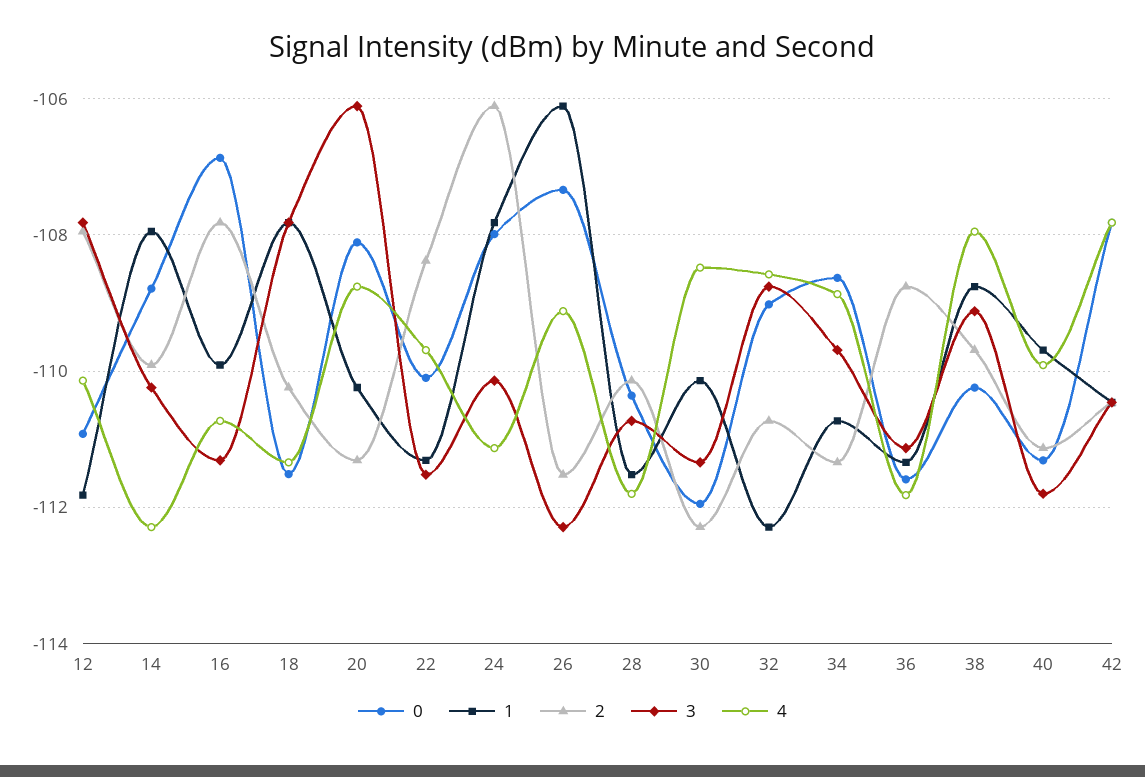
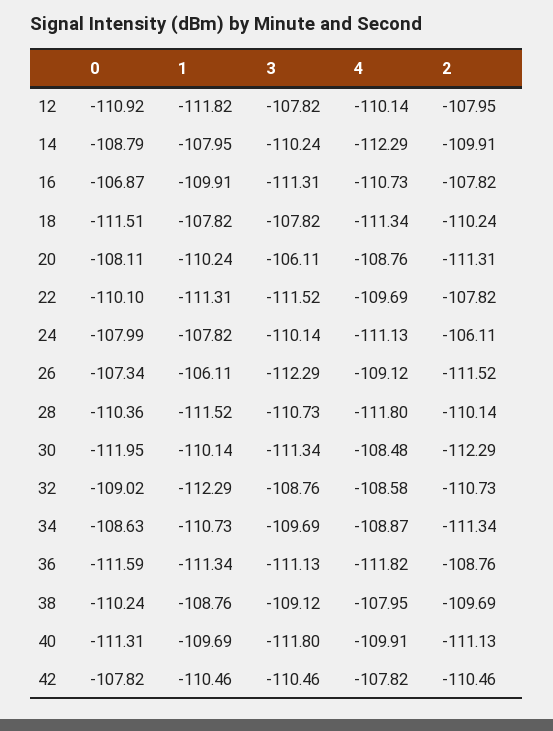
  {
    "0": {
      "12": -110.92,
      "14": -108.79,
      "16": -106.87,
      "18": -111.51,
      "20": -108.11,
      "22": -110.1,
      "24": -107.99,
      "26": -107.34,
      "28": -110.36,
      "30": -111.95,
      "32": -109.02,
      "34": -108.63,
      "36": -111.59,
      "38": -110.24,
      "40": -111.31,
      "42": -107.82
    },
    "1": {
      "12": -111.82,
      "14": -107.95,
      "16": -109.91,
      "18": -107.82,
      "20": -110.24,
      "22": -111.31,
      "24": -107.82,
      "26": -106.11,
      "28": -111.52,
      "30": -110.14,
      "32": -112.29,
      "34": -110.73,
      "36": -111.34,
      "38": -108.76,
      "40": -109.69,
      "42": -110.46
    },
    "2": {
      "12": -107.95,
      "14": -109.91,
      "16": -107.82,
      "18": -110.24,
      "20": -111.31,
-     "22": -108.4,
+     "22": -107.82,
      "24": -106.11,
      "26": -111.52,
      "28": -110.14,
      "30": -112.29,
      "32": -110.73,
      "34": -111.34,
      "36": -108.76,
      "38": -109.69,
      "40": -111.13,
      "42": -110.46
    },
    "3": {
      "12": -107.82,
      "14": -110.24,
      "16": -111.31,
      "18": -107.82,
      "20": -106.11,
      "22": -111.52,
      "24": -110.14,
      "26": -112.29,
      "28": -110.73,
      "30": -111.34,
      "32": -108.76,
      "34": -109.69,
      "36": -111.13,
      "38": -109.12,
      "40": -111.8,
      "42": -110.46
    },
    "4": {
      "12": -110.14,
      "14": -112.29,
      "16": -110.73,
      "18": -111.34,
      "20": -108.76,
      "22": -109.69,
      "24": -111.13,
      "26": -109.12,
      "28": -111.8,
      "30": -108.48,
      "32": -108.58,
      "34": -108.87,
      "36": -111.82,
      "38": -107.95,
      "40": -109.91,
      "42": -107.82
    }
  }

